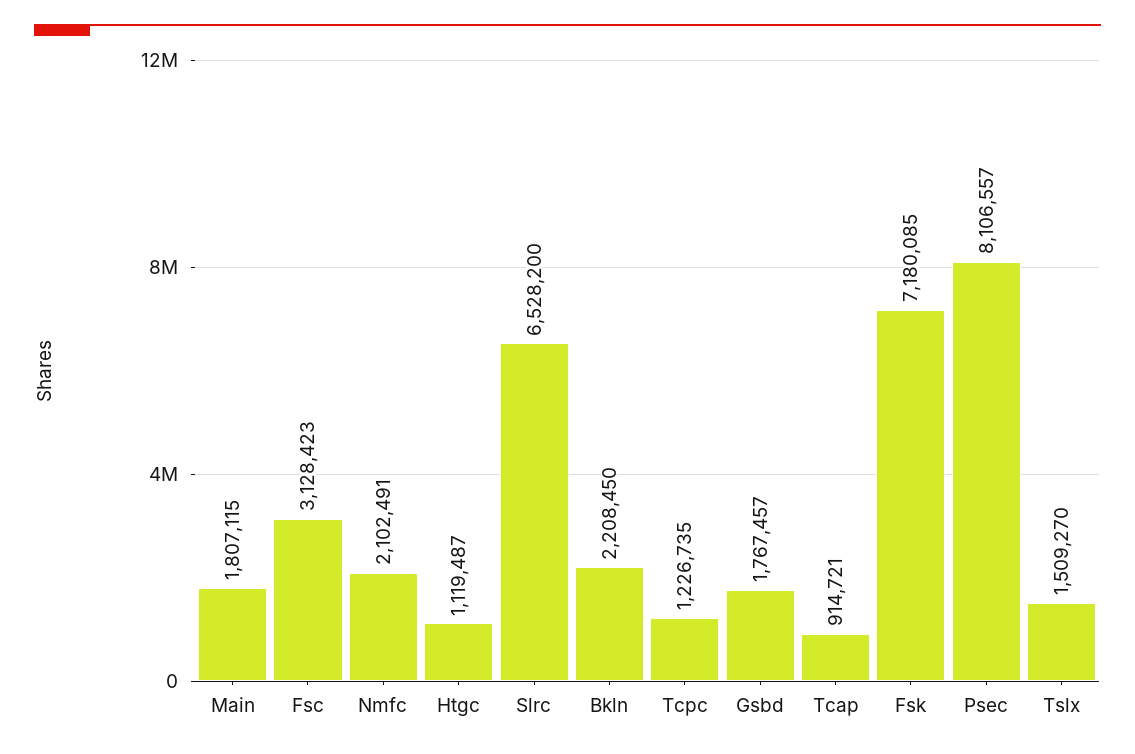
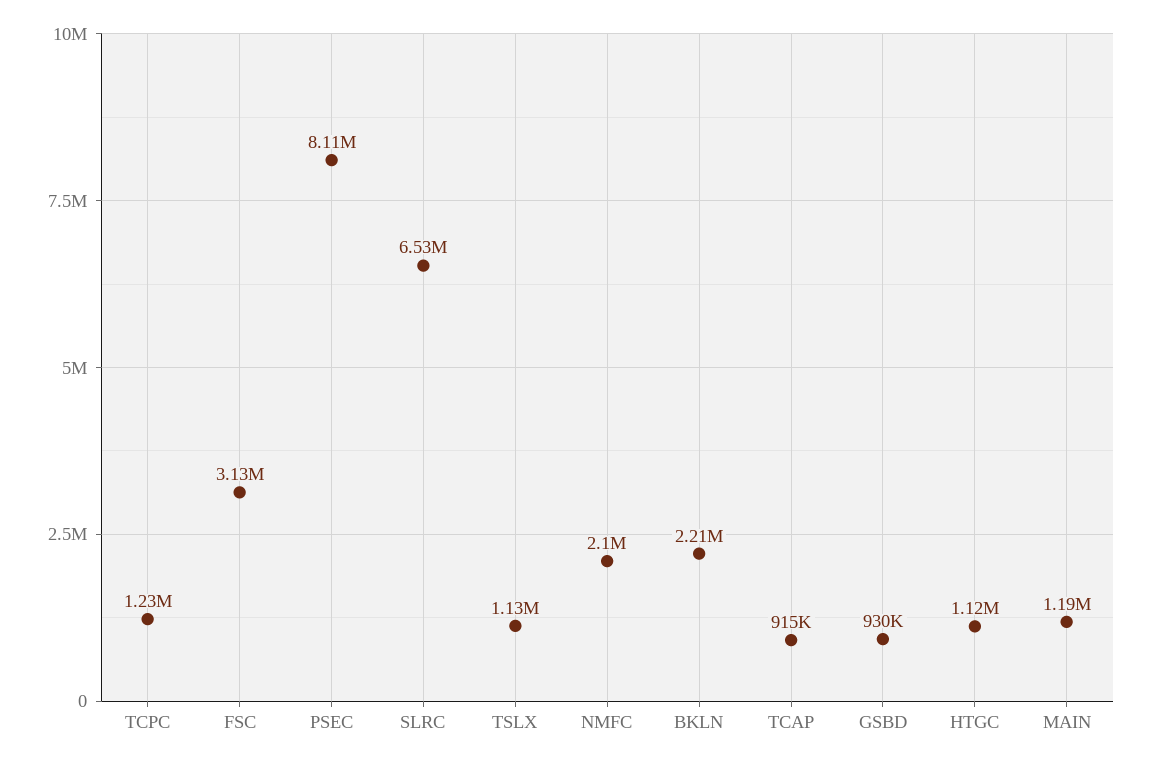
  {
-   "Main": 1807115,
+   "Main": 1190000,
    "Fsc": 3128423,
    "Nmfc": 2102491,
    "Htgc": 1119487,
    "Slrc": 6528200,
    "Bkln": 2208450,
    "Tcpc": 1226735,
-   "Gsbd": 1767457,
+   "Gsbd": 930000,
    "Tcap": 914721,
-   "Fsk": 7180085,
    "Psec": 8106557,
-   "Tslx": 1509270
+   "Tslx": 1130000
  }

